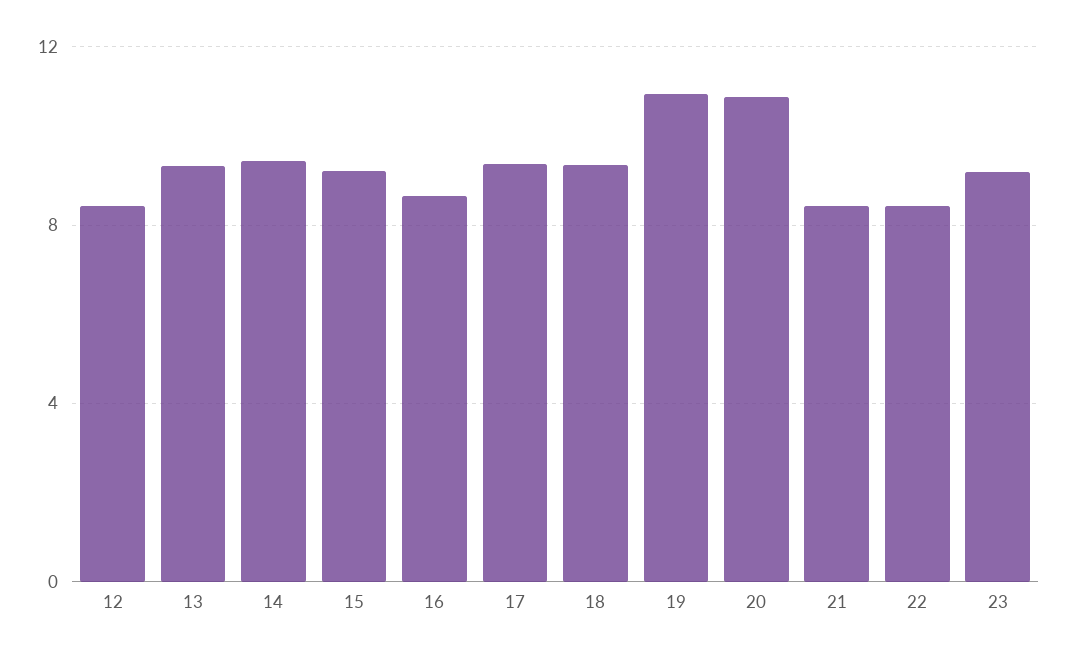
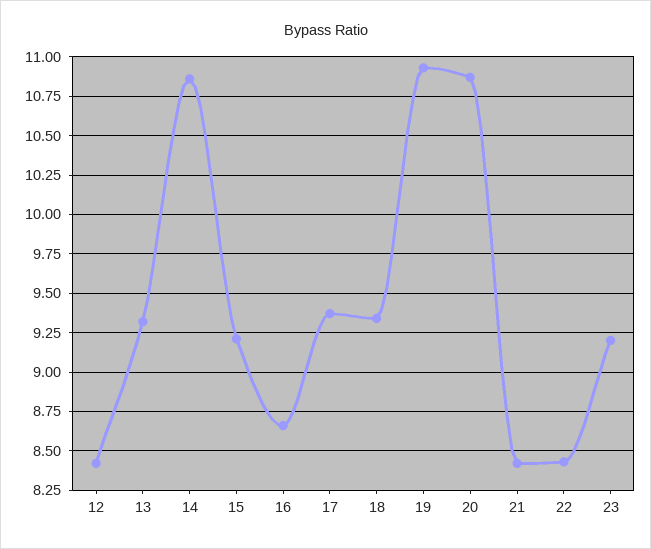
  {
    "12": 8.4,
    "13": 9.3,
-   "14": 9.5,
+   "14": 10.85,
    "15": 9.2,
    "16": 8.65,
    "17": 9.35,
    "18": 9.35,
    "19": 10.95,
    "20": 10.85,
    "21": 8.4,
    "22": 8.45,
    "23": 9.2
  }

